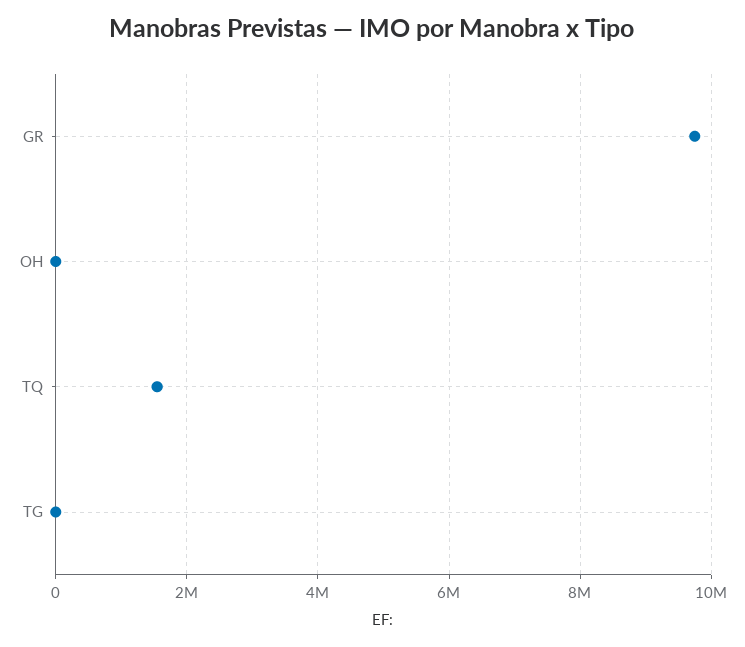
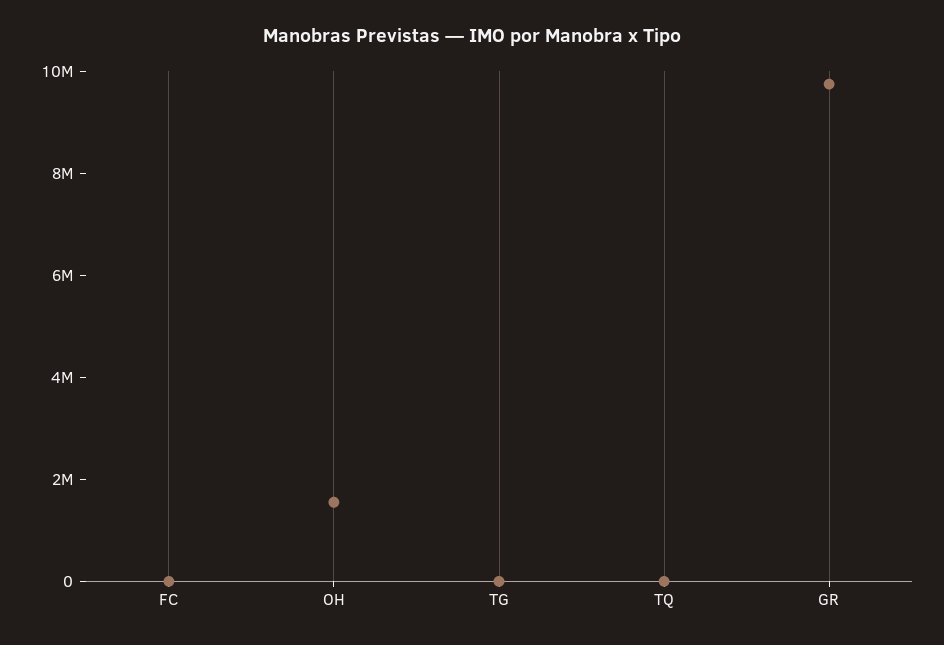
  {
    "GR": 9800000,
-   "OH": 0,
+   "OH": 1500000,
-   "TQ": 1600000,
+   "TQ": 0,
-   "TG": 0
+   "TG": 0,
+   "FC": 0
  }

